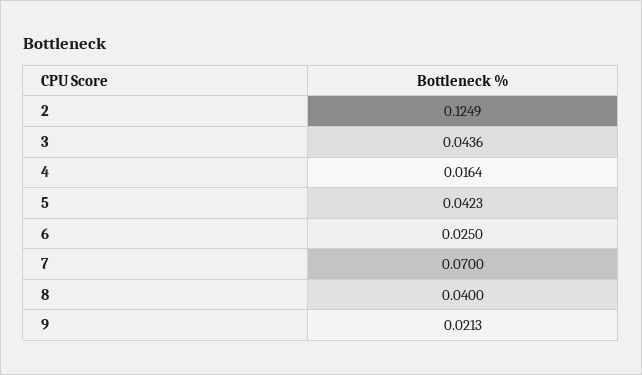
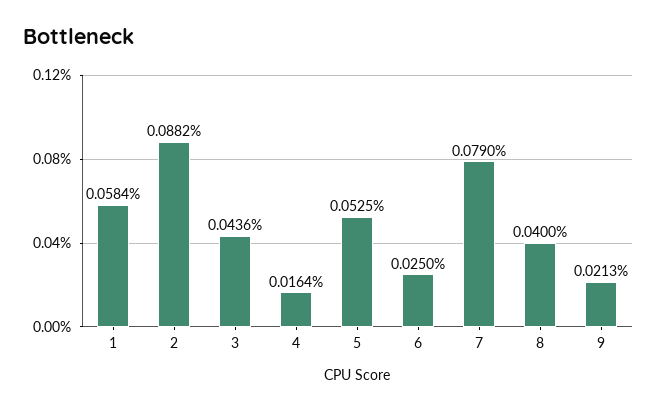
  {
-   "2": 0.1249,
+   "2": 0.0882,
    "3": 0.0436,
    "4": 0.0164,
-   "5": 0.0423,
+   "5": 0.0525,
    "6": 0.025,
-   "7": 0.07,
+   "7": 0.079,
    "8": 0.04,
-   "9": 0.0213
+   "9": 0.0213,
+   "1": 0.0584
  }

